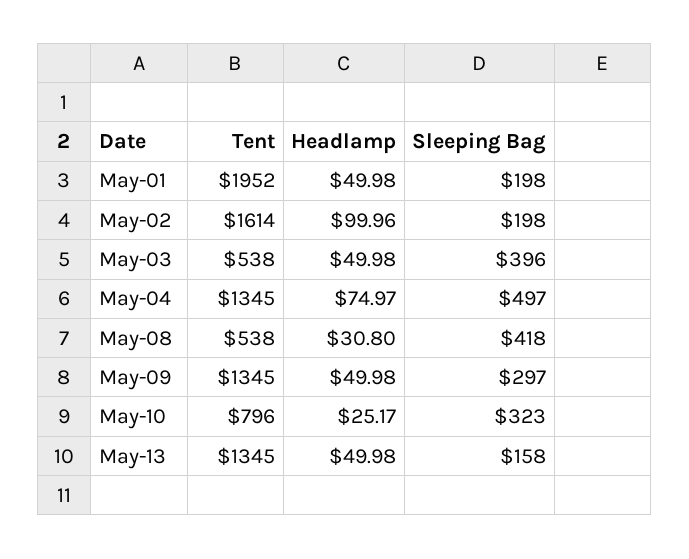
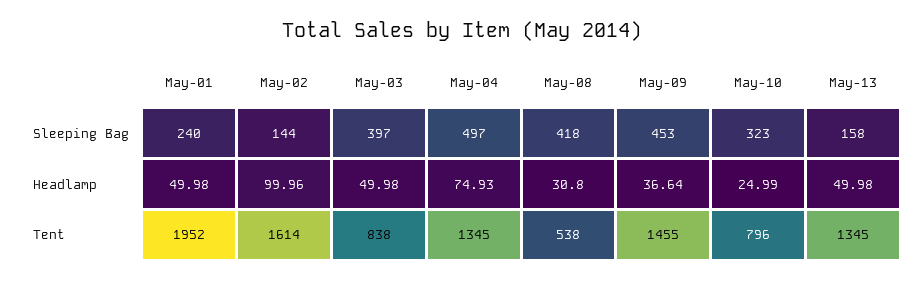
  {
    "Tent": {
      "May-01": 1952,
      "May-02": 1614,
-     "May-03": 538,
+     "May-03": 838,
      "May-04": 1345,
      "May-08": 538,
-     "May-09": 1345,
+     "May-09": 1455,
      "May-10": 796,
      "May-13": 1345
    },
    "Headlamp": {
      "May-01": 49.98,
      "May-02": 99.96,
      "May-03": 49.98,
-     "May-04": 74.97,
+     "May-04": 74.93,
      "May-08": 30.8,
-     "May-09": 49.98,
+     "May-09": 36.64,
-     "May-10": 25.17,
+     "May-10": 24.99,
      "May-13": 49.98
    },
    "Sleeping Bag": {
-     "May-01": 198,
+     "May-01": 240,
-     "May-02": 198,
+     "May-02": 144,
-     "May-03": 396,
+     "May-03": 397,
      "May-04": 497,
      "May-08": 418,
-     "May-09": 297,
+     "May-09": 453,
      "May-10": 323,
      "May-13": 158
    }
  }

